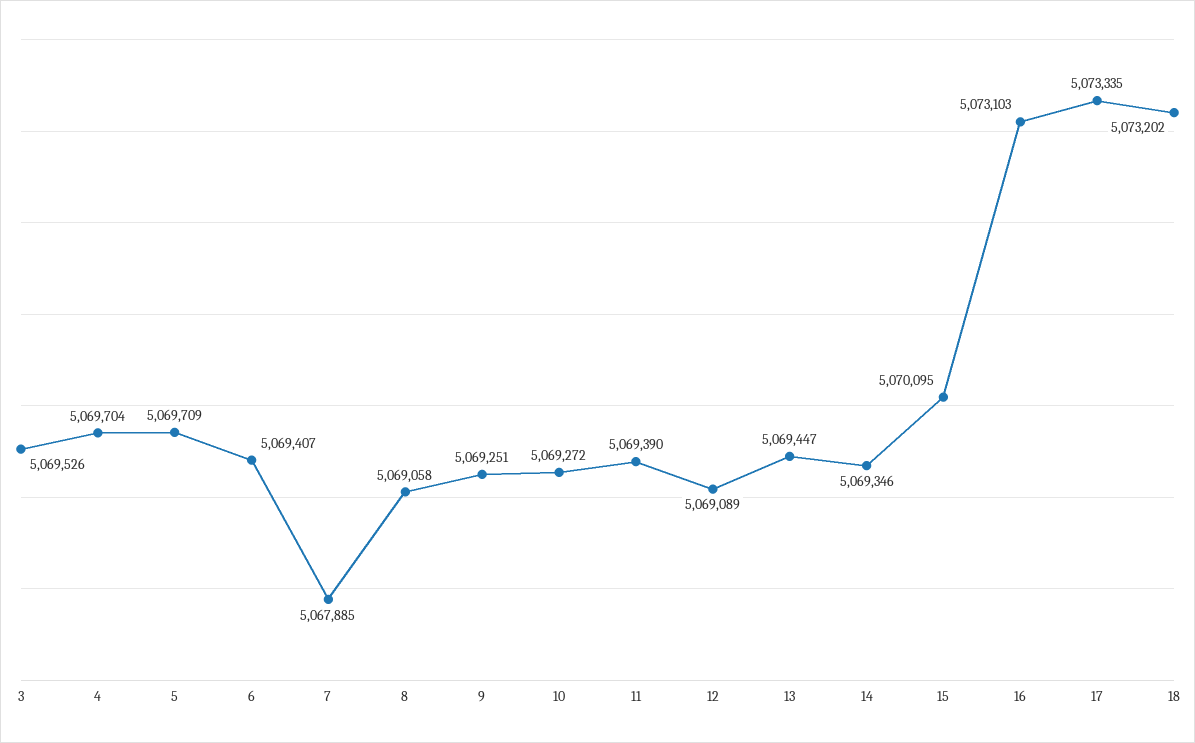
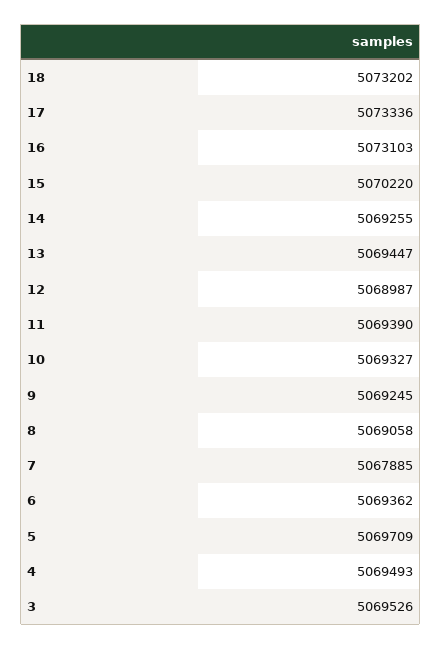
  {
    "3": 5069526,
-   "4": 5069704,
+   "4": 5069493,
    "5": 5069709,
-   "6": 5069407,
+   "6": 5069362,
    "7": 5067885,
    "8": 5069058,
-   "9": 5069251,
+   "9": 5069245,
-   "10": 5069272,
+   "10": 5069327,
    "11": 5069390,
-   "12": 5069089,
+   "12": 5068987,
    "13": 5069447,
-   "14": 5069346,
+   "14": 5069255,
-   "15": 5070095,
+   "15": 5070220,
    "16": 5073103,
-   "17": 5073335,
+   "17": 5073336,
    "18": 5073202
  }

